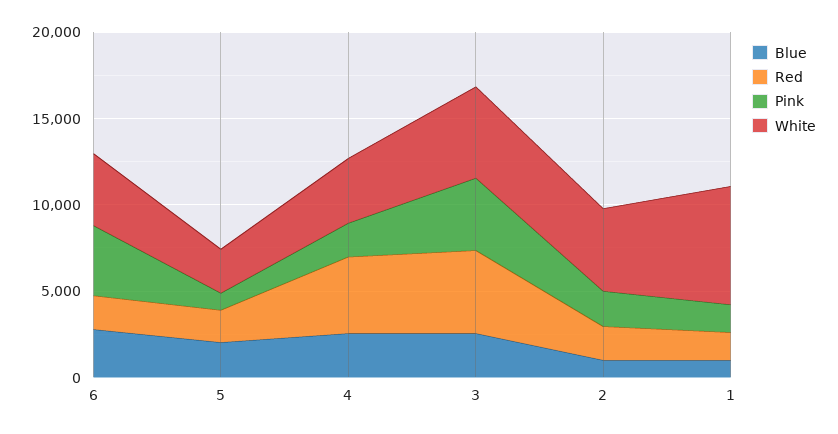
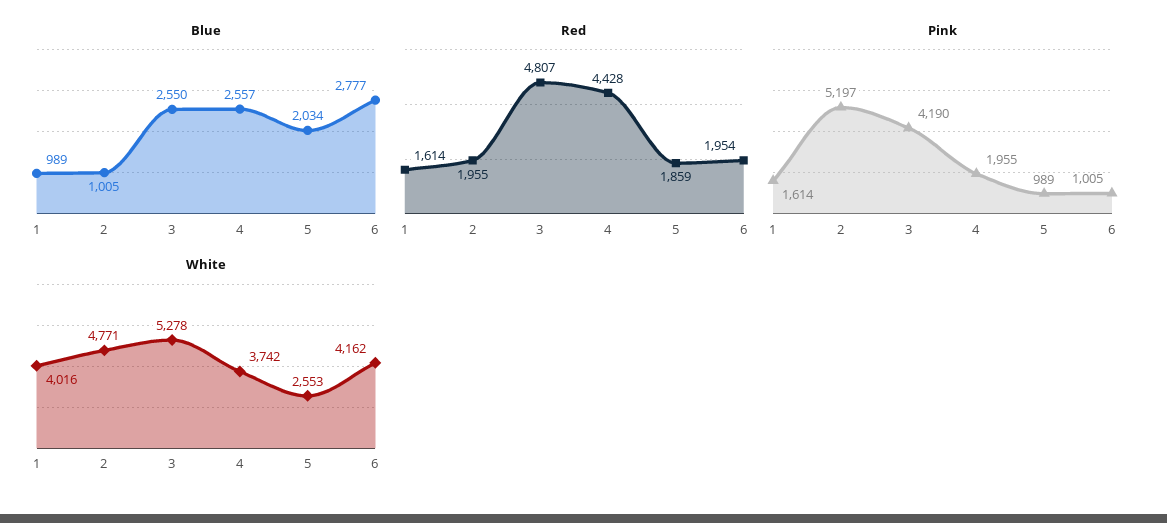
  {
    "Blue": {
      "6": 2777,
      "5": 2034,
      "4": 2557,
      "3": 2550,
      "2": 1005,
      "1": 989
    },
    "Red": {
      "6": 1954,
      "5": 1859,
      "4": 4428,
      "3": 4807,
      "2": 1955,
      "1": 1614
    },
    "Pink": {
-     "6": 4000,
+     "6": 1005,
      "5": 989,
      "4": 1955,
      "3": 4190,
-     "2": 2000,
+     "2": 5197,
      "1": 1614
    },
    "White": {
      "6": 4162,
      "5": 2553,
      "4": 3742,
      "3": 5278,
      "2": 4771,
-     "1": 7000
+     "1": 4016
    }
  }

